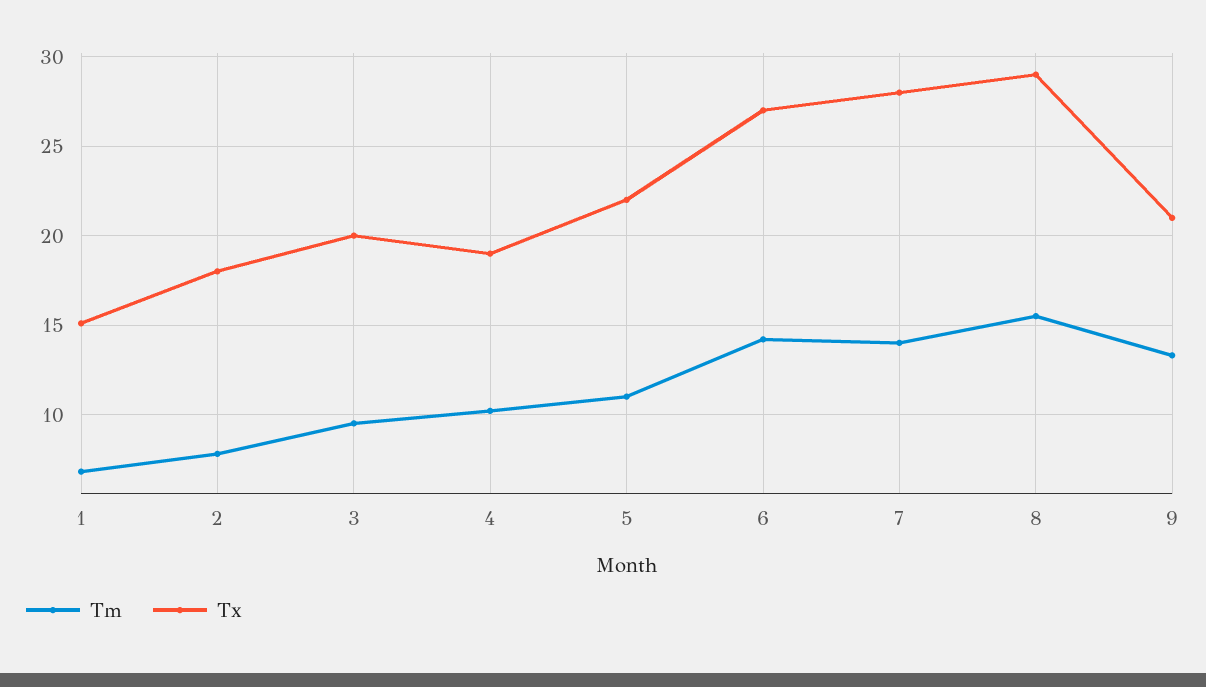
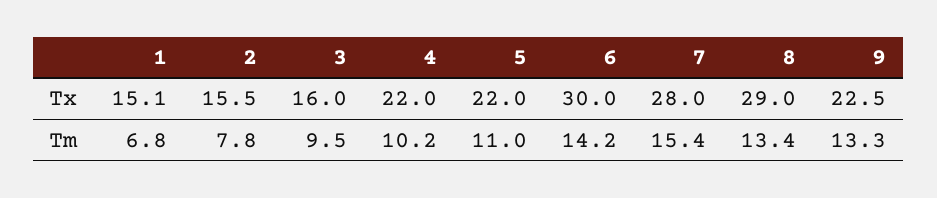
  {
    "Tm": {
      "1": 6.8,
      "2": 7.8,
      "3": 9.5,
      "4": 10.2,
      "5": 11,
      "6": 14.2,
-     "7": 14,
+     "7": 15.4,
-     "8": 15.5,
+     "8": 13.4,
      "9": 13.3
    },
    "Tx": {
      "1": 15.1,
-     "2": 18,
+     "2": 15.5,
-     "3": 20,
+     "3": 16,
-     "4": 19,
+     "4": 22,
      "5": 22,
-     "6": 27,
+     "6": 30,
      "7": 28,
      "8": 29,
-     "9": 21
+     "9": 22.5
    }
  }

